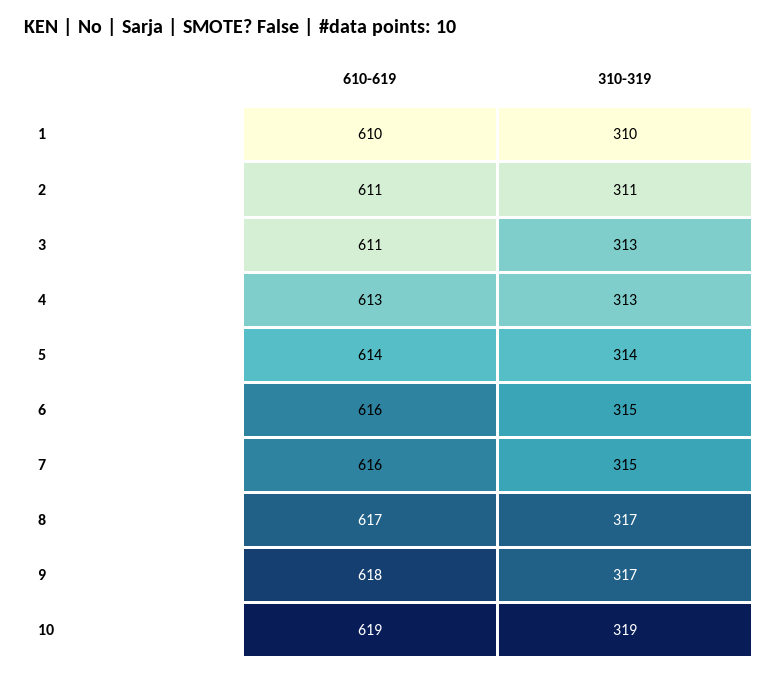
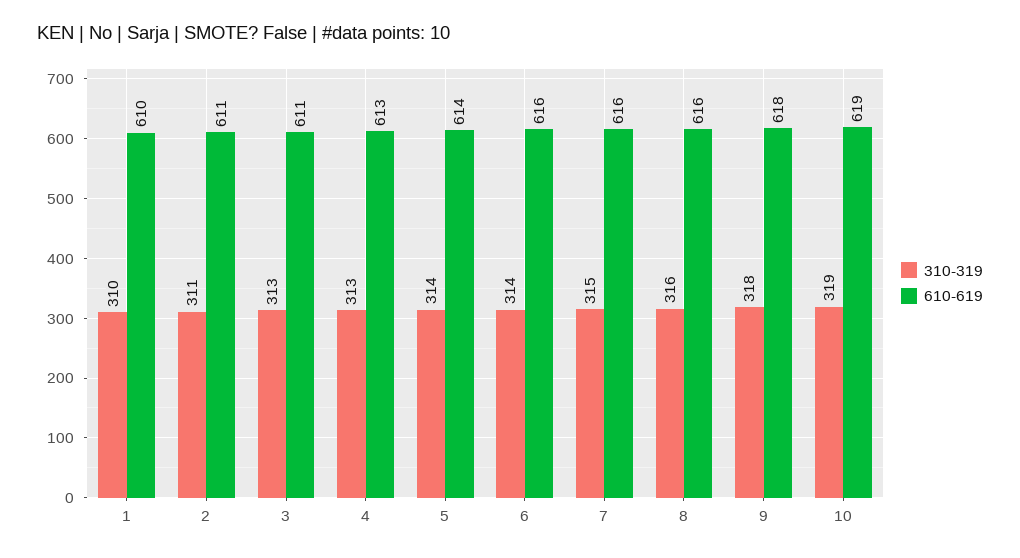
  {
    "610-619": {
      "1": 610,
      "2": 611,
      "3": 611,
      "4": 613,
      "5": 614,
      "6": 616,
      "7": 616,
-     "8": 617,
+     "8": 616,
      "9": 618,
      "10": 619
    },
    "310-319": {
      "1": 310,
      "2": 311,
      "3": 313,
      "4": 313,
      "5": 314,
-     "6": 315,
+     "6": 314,
      "7": 315,
-     "8": 317,
+     "8": 316,
-     "9": 317,
+     "9": 318,
      "10": 319
    }
  }

